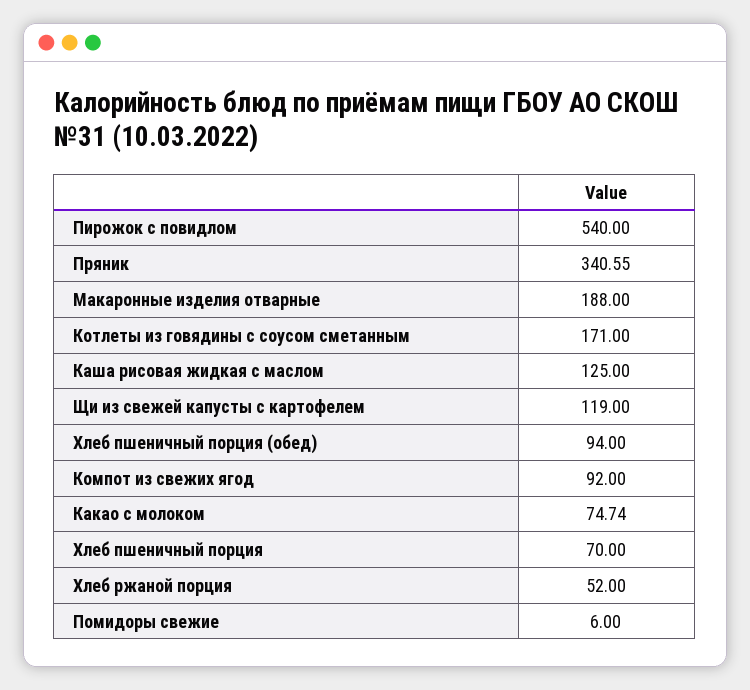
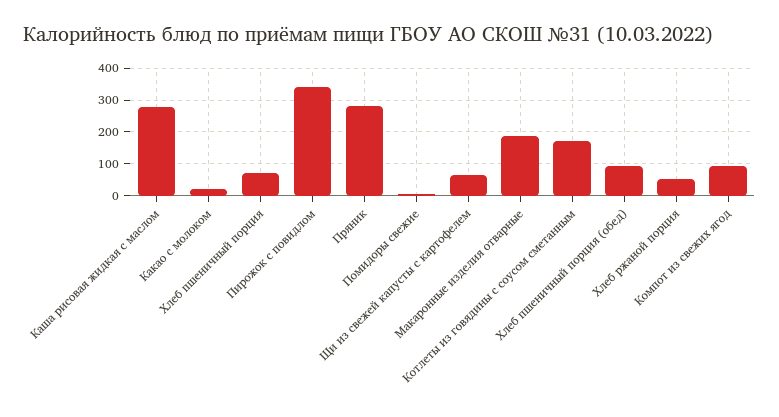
  {
-   "Пирожок с повидлом": 540,
+   "Пирожок с повидлом": 340,
-   "Пряник": 340.55,
+   "Пряник": 280,
    "Макаронные изделия отварные": 188,
    "Котлеты из говядины с соусом сметанным": 171,
-   "Каша рисовая жидкая с маслом": 125,
+   "Каша рисовая жидкая с маслом": 280,
-   "Щи из свежей капусты с картофелем": 119,
+   "Щи из свежей капусты с картофелем": 60,
    "Хлеб пшеничный порция (обед)": 94,
    "Компот из свежих ягод": 92,
-   "Какао с молоком": 74.74,
+   "Какао с молоком": 20,
    "Хлеб пшеничный порция": 70,
    "Хлеб ржаной порция": 52,
    "Помидоры свежие": 6
  }

